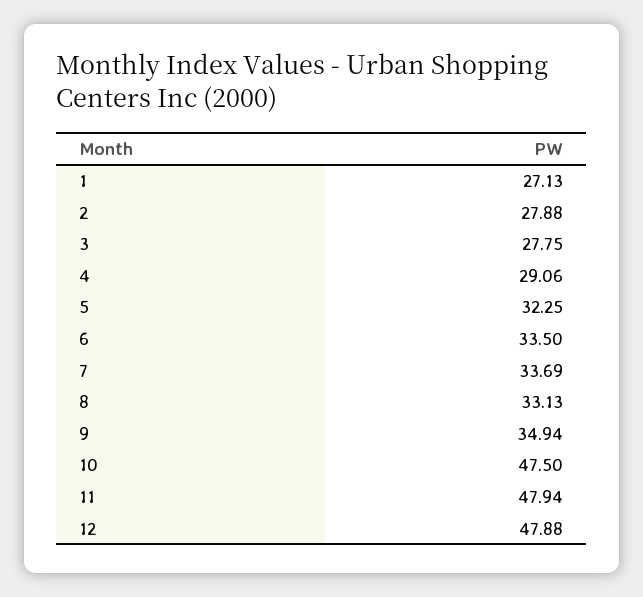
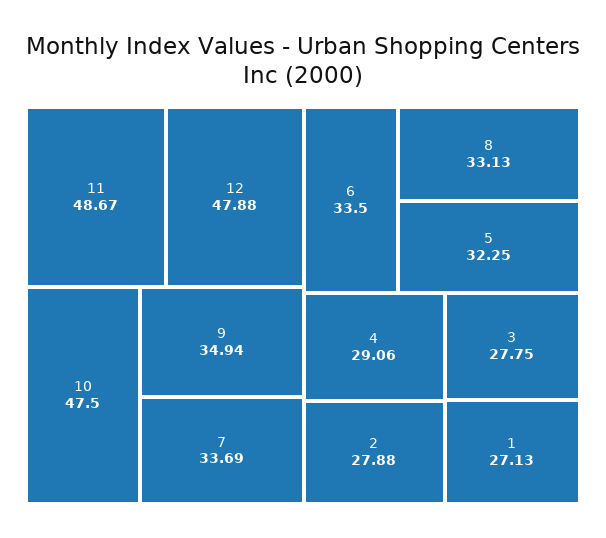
  {
    "1": 27.13,
    "2": 27.88,
    "3": 27.75,
    "4": 29.06,
    "5": 32.25,
    "6": 33.5,
    "7": 33.69,
    "8": 33.13,
    "9": 34.94,
    "10": 47.5,
-   "11": 47.94,
+   "11": 48.67,
    "12": 47.88
  }

